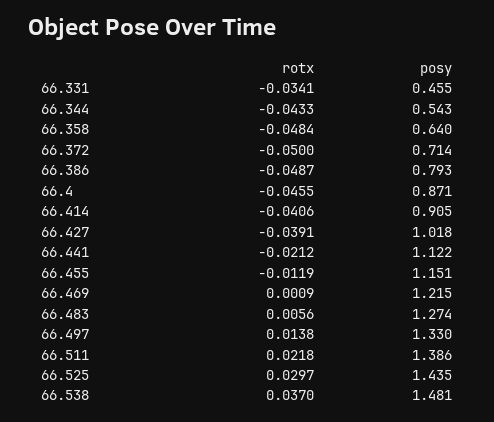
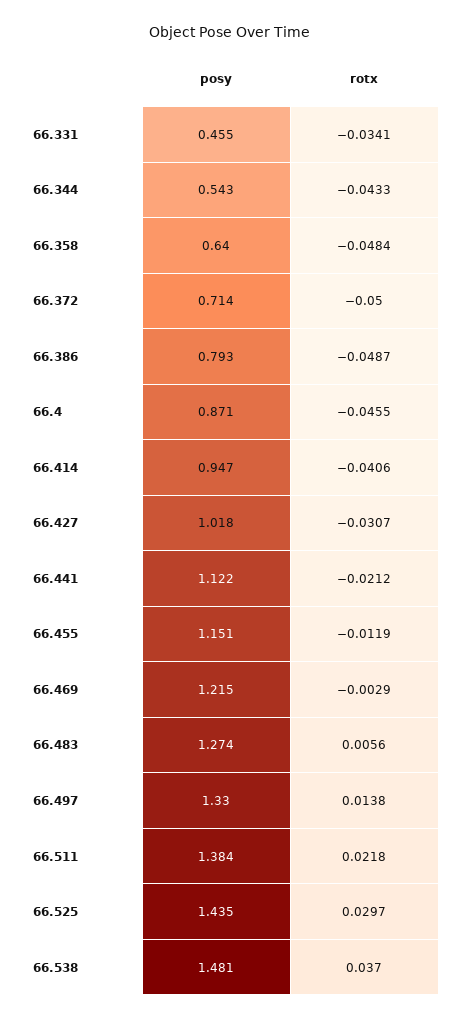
  {
    "rotx": {
      "66.331": -0.0341,
      "66.344": -0.0433,
      "66.358": -0.0484,
      "66.372": -0.05,
      "66.386": -0.0487,
      "66.4": -0.0455,
      "66.414": -0.0406,
-     "66.427": -0.0391,
+     "66.427": -0.0307,
      "66.441": -0.0212,
      "66.455": -0.0119,
-     "66.469": 0.0009,
+     "66.469": -0.0029,
      "66.483": 0.0056,
      "66.497": 0.0138,
      "66.511": 0.0218,
      "66.525": 0.0297,
      "66.538": 0.037
    },
    "posy": {
      "66.331": 0.455,
      "66.344": 0.543,
      "66.358": 0.64,
      "66.372": 0.714,
      "66.386": 0.793,
      "66.4": 0.871,
-     "66.414": 0.905,
+     "66.414": 0.947,
      "66.427": 1.018,
      "66.441": 1.122,
      "66.455": 1.151,
      "66.469": 1.215,
      "66.483": 1.274,
      "66.497": 1.33,
-     "66.511": 1.386,
+     "66.511": 1.384,
      "66.525": 1.435,
      "66.538": 1.481
    }
  }

